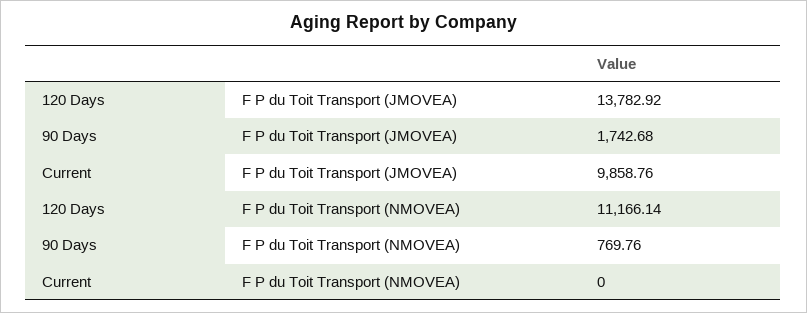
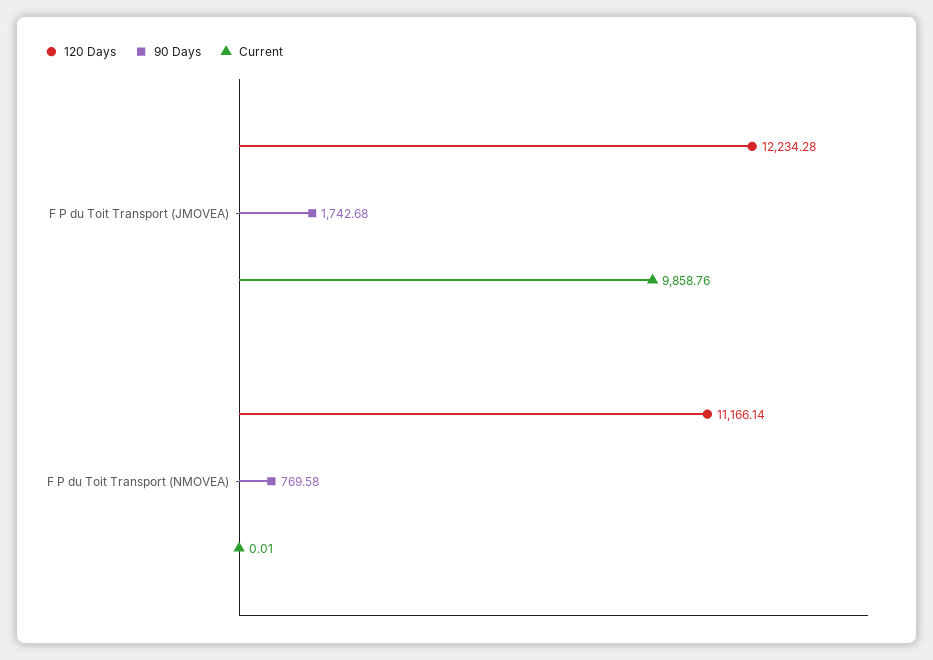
  {
    "120 Days": {
-     "F P du Toit Transport (JMOVEA)": 13782.92,
+     "F P du Toit Transport (JMOVEA)": 12234.28,
      "F P du Toit Transport (NMOVEA)": 11166.14
    },
    "90 Days": {
      "F P du Toit Transport (JMOVEA)": 1742.68,
-     "F P du Toit Transport (NMOVEA)": 769.76
+     "F P du Toit Transport (NMOVEA)": 769.58
    },
    "Current": {
      "F P du Toit Transport (JMOVEA)": 9858.76,
-     "F P du Toit Transport (NMOVEA)": 0
+     "F P du Toit Transport (NMOVEA)": 0.01
    }
  }

